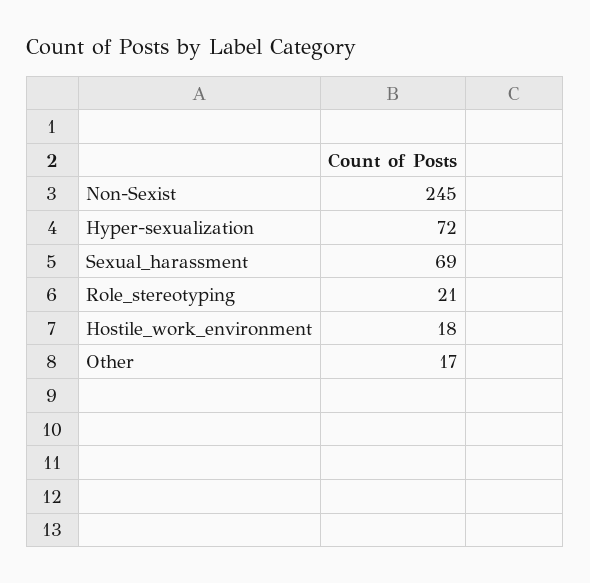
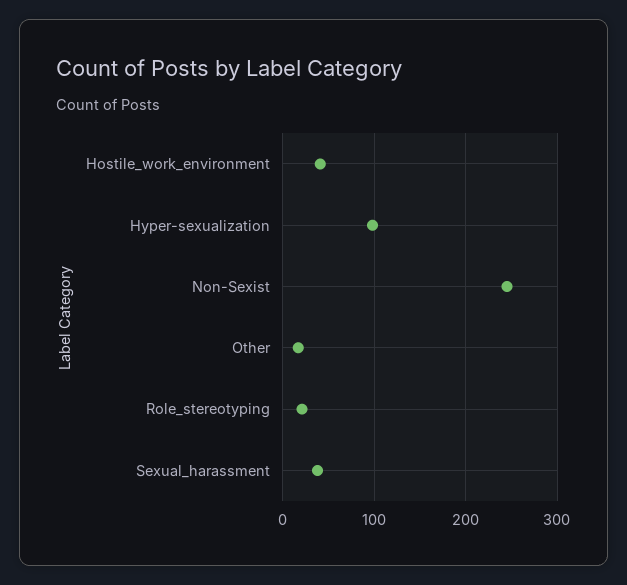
  {
    "Non-Sexist": 245,
-   "Hyper-sexualization": 72,
+   "Hyper-sexualization": 100,
-   "Sexual_harassment": 69,
+   "Sexual_harassment": 40,
    "Role_stereotyping": 21,
-   "Hostile_work_environment": 18,
+   "Hostile_work_environment": 40,
    "Other": 17
  }

